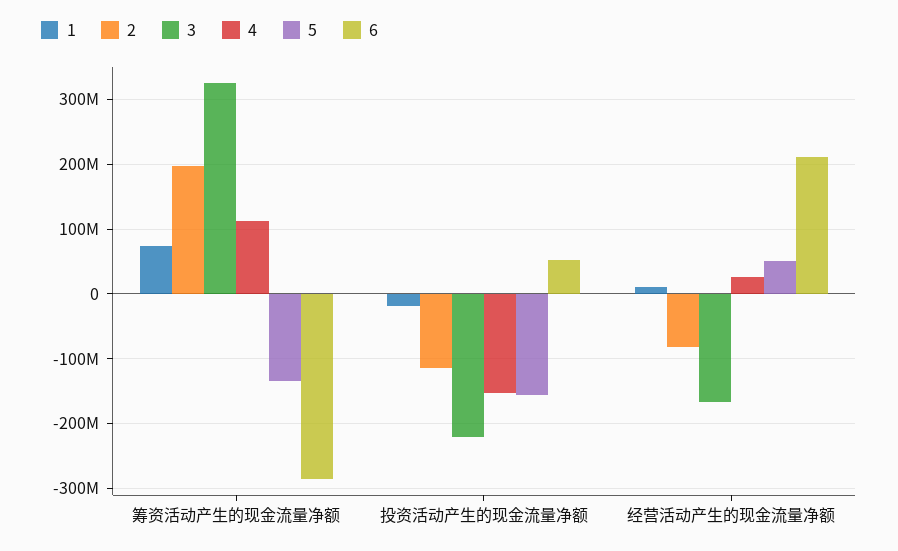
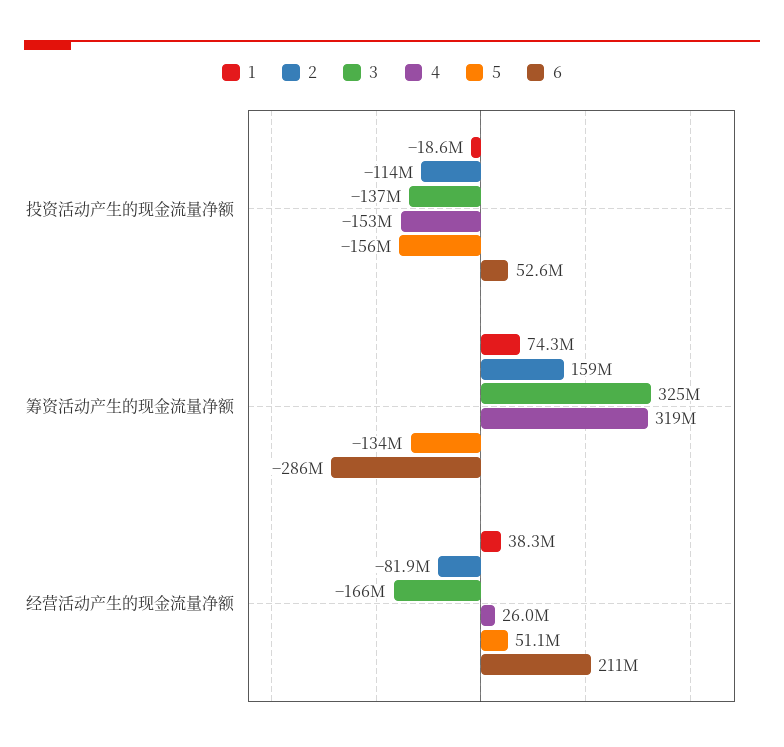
  {
    "1": {
      "筹资活动产生的现金流量净额": 74300000,
      "投资活动产生的现金流量净额": -18600000,
-     "经营活动产生的现金流量净额": 10000000
+     "经营活动产生的现金流量净额": 38300000
    },
    "2": {
-     "筹资活动产生的现金流量净额": 200000000,
+     "筹资活动产生的现金流量净额": 159000000,
      "投资活动产生的现金流量净额": -114000000,
      "经营活动产生的现金流量净额": -81900000
    },
    "3": {
      "筹资活动产生的现金流量净额": 325000000,
-     "投资活动产生的现金流量净额": -220000000,
+     "投资活动产生的现金流量净额": -137000000,
      "经营活动产生的现金流量净额": -166000000
    },
    "4": {
-     "筹资活动产生的现金流量净额": 110000000,
+     "筹资活动产生的现金流量净额": 319000000,
      "投资活动产生的现金流量净额": -153000000,
      "经营活动产生的现金流量净额": 26000000
    },
    "5": {
      "筹资活动产生的现金流量净额": -134000000,
      "投资活动产生的现金流量净额": -156000000,
      "经营活动产生的现金流量净额": 51100000
    },
    "6": {
      "筹资活动产生的现金流量净额": -286000000,
      "投资活动产生的现金流量净额": 52600000,
      "经营活动产生的现金流量净额": 211000000
    }
  }

